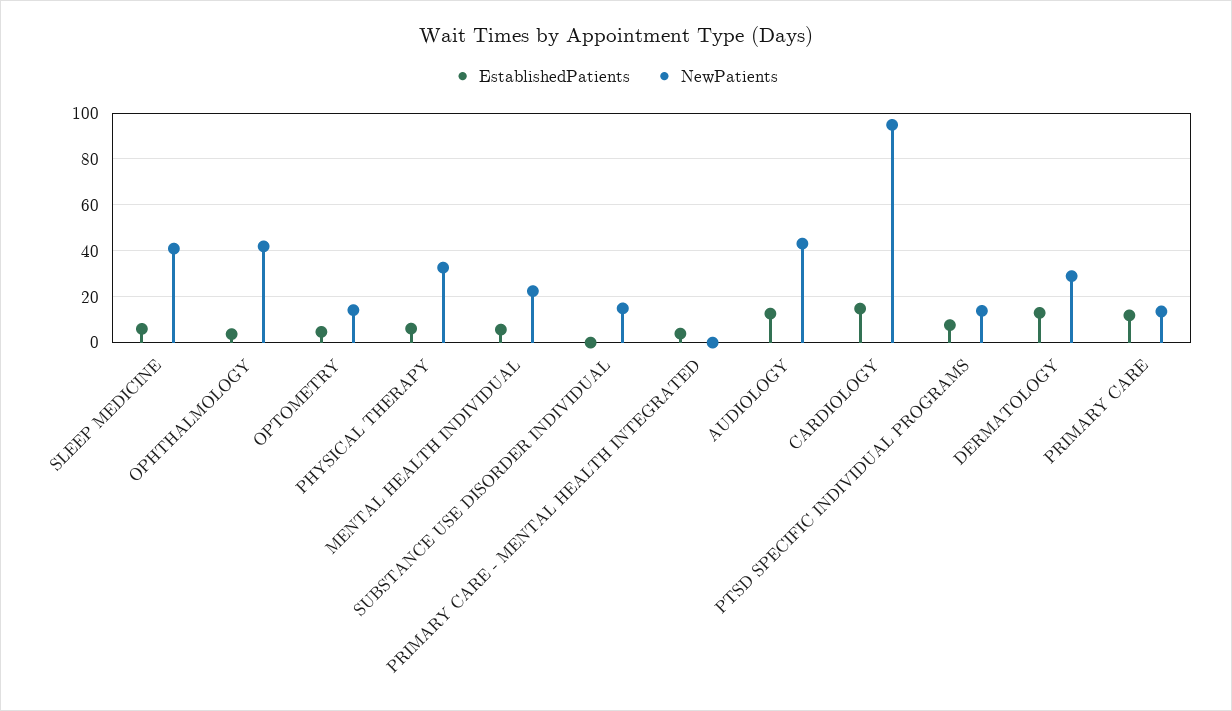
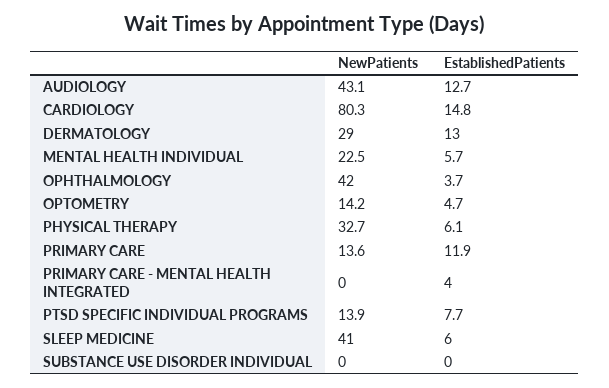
  {
    "EstablishedPatients": {
      "SLEEP MEDICINE": 6,
      "OPHTHALMOLOGY": 3.7,
      "OPTOMETRY": 4.7,
      "PHYSICAL THERAPY": 6.1,
      "MENTAL HEALTH INDIVIDUAL": 5.7,
      "SUBSTANCE USE DISORDER INDIVIDUAL": 0,
      "PRIMARY CARE - MENTAL HEALTH INTEGRATED": 4,
      "AUDIOLOGY": 12.7,
      "CARDIOLOGY": 14.8,
      "PTSD SPECIFIC INDIVIDUAL PROGRAMS": 7.7,
      "DERMATOLOGY": 13,
      "PRIMARY CARE": 11.9
    },
    "NewPatients": {
      "SLEEP MEDICINE": 41,
      "OPHTHALMOLOGY": 42,
      "OPTOMETRY": 14.2,
      "PHYSICAL THERAPY": 32.7,
      "MENTAL HEALTH INDIVIDUAL": 22.5,
-     "SUBSTANCE USE DISORDER INDIVIDUAL": 15,
+     "SUBSTANCE USE DISORDER INDIVIDUAL": 0,
      "PRIMARY CARE - MENTAL HEALTH INTEGRATED": 0,
      "AUDIOLOGY": 43.1,
-     "CARDIOLOGY": 95,
+     "CARDIOLOGY": 80.3,
      "PTSD SPECIFIC INDIVIDUAL PROGRAMS": 13.9,
      "DERMATOLOGY": 29,
      "PRIMARY CARE": 13.6
    }
  }

